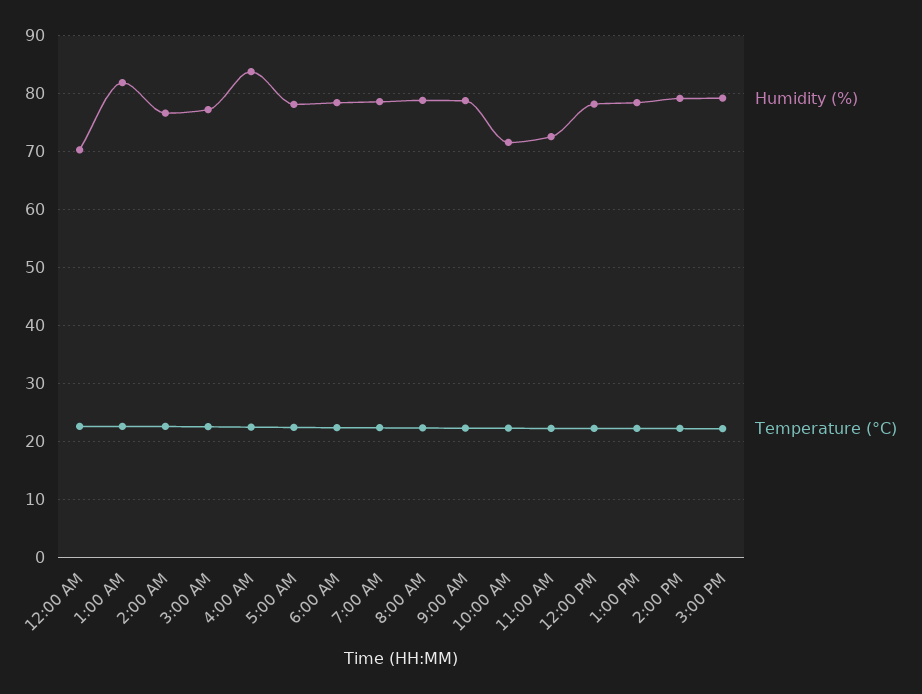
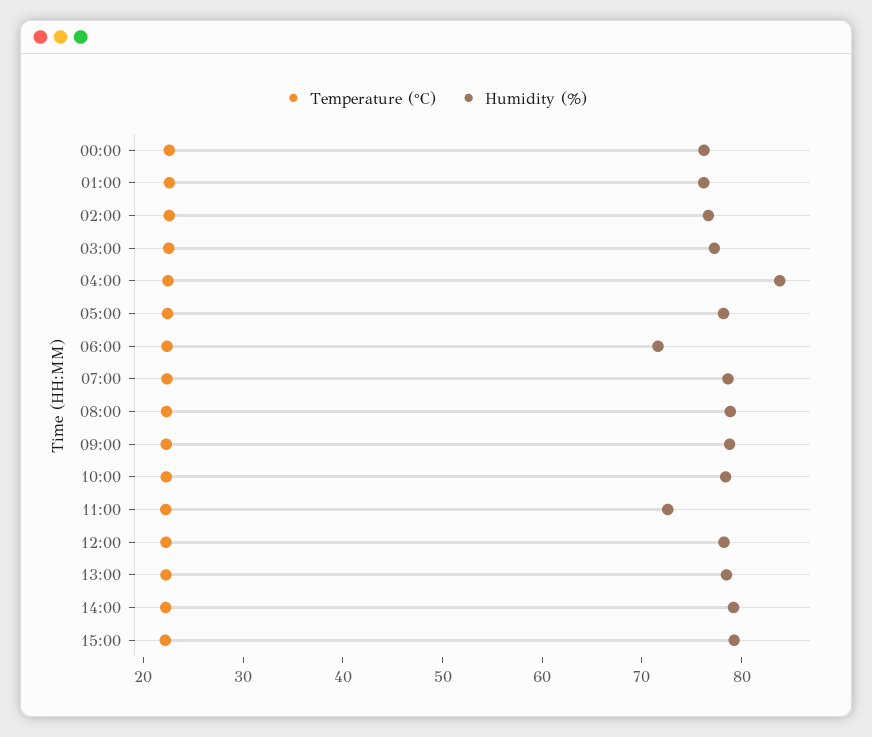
  {
    "Humidity (%)": {
-     "12:00 AM": 70,
+     "12:00 AM": 76,
-     "1:00 AM": 82,
+     "1:00 AM": 76,
      "2:00 AM": 76,
      "3:00 AM": 78,
      "4:00 AM": 84,
      "5:00 AM": 78,
-     "6:00 AM": 78,
+     "6:00 AM": 72,
      "7:00 AM": 78,
      "8:00 AM": 78,
      "9:00 AM": 78,
-     "10:00 AM": 72,
+     "10:00 AM": 78,
      "11:00 AM": 72,
      "12:00 PM": 78,
      "1:00 PM": 78,
      "2:00 PM": 80,
      "3:00 PM": 80
    },
    "Temperature (°C)": {
      "12:00 AM": 22,
      "1:00 AM": 22,
      "2:00 AM": 22,
      "3:00 AM": 22,
      "4:00 AM": 22,
      "5:00 AM": 22,
      "6:00 AM": 22,
      "7:00 AM": 22,
      "8:00 AM": 22,
      "9:00 AM": 22,
      "10:00 AM": 22,
      "11:00 AM": 22,
      "12:00 PM": 22,
      "1:00 PM": 22,
      "2:00 PM": 22,
      "3:00 PM": 22
    }
  }

